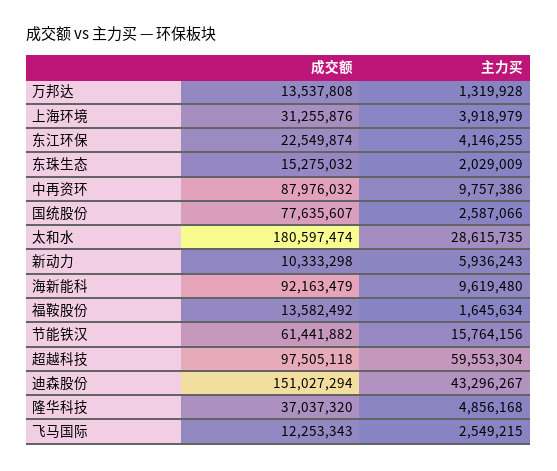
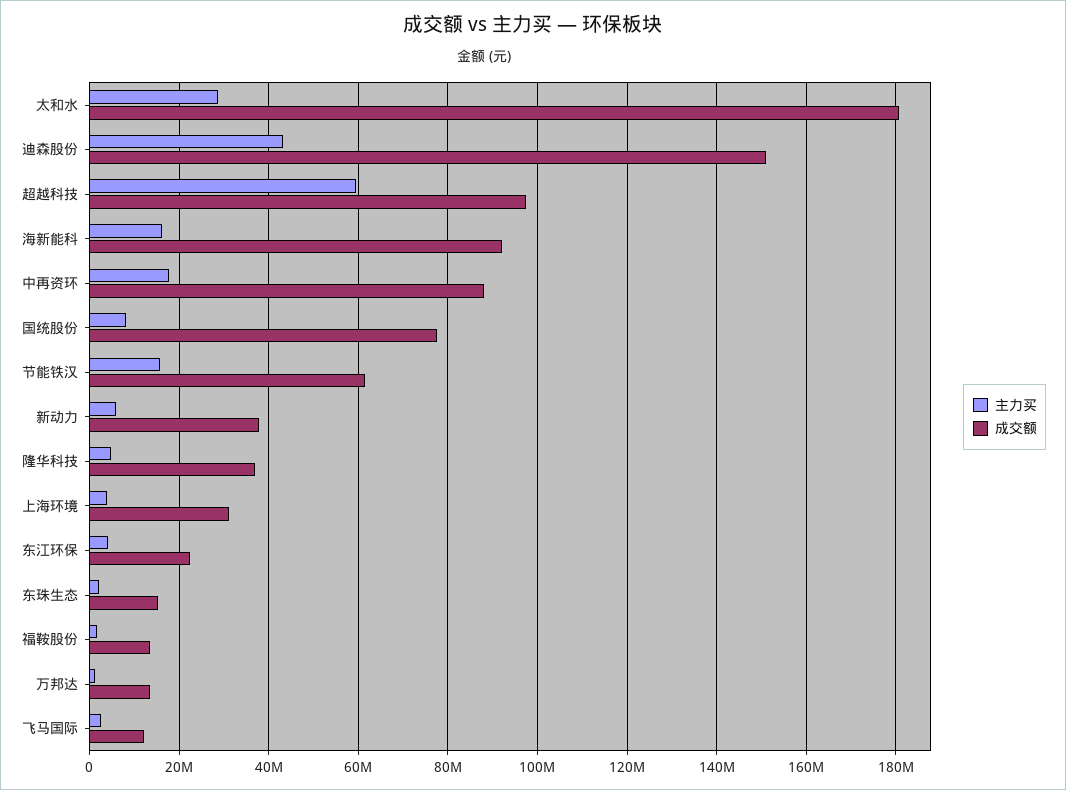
  {
    "成交额": {
      "万邦达": 13537808,
      "上海环境": 31255876,
      "东江环保": 22549874,
      "东珠生态": 15275032,
      "中再资环": 87976032,
      "国统股份": 77635607,
      "太和水": 180597474,
-     "新动力": 10333298,
+     "新动力": 38000000,
      "海新能科": 92163479,
      "福鞍股份": 13582492,
      "节能铁汉": 61441882,
      "超越科技": 97505118,
      "迪森股份": 151027294,
      "隆华科技": 37037320,
      "飞马国际": 12253343
    },
    "主力买": {
      "万邦达": 1319928,
      "上海环境": 3918979,
      "东江环保": 4146255,
      "东珠生态": 2029009,
-     "中再资环": 9757386,
+     "中再资环": 18000000,
-     "国统股份": 2587066,
+     "国统股份": 8000000,
      "太和水": 28615735,
      "新动力": 5936243,
-     "海新能科": 9619480,
+     "海新能科": 16000000,
      "福鞍股份": 1645634,
      "节能铁汉": 15764156,
      "超越科技": 59553304,
      "迪森股份": 43296267,
      "隆华科技": 4856168,
      "飞马国际": 2549215
    }
  }

